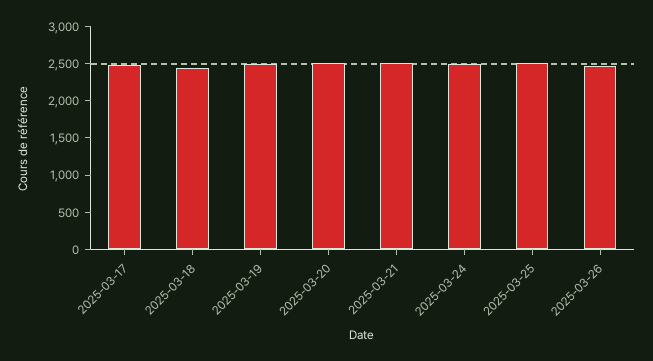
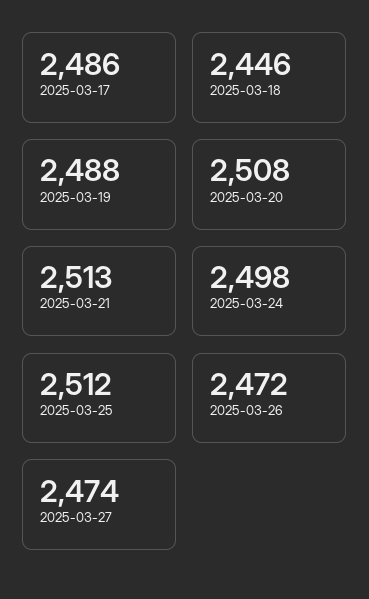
  {
    "2025-03-17": 2486,
    "2025-03-18": 2446,
    "2025-03-19": 2488,
    "2025-03-20": 2508,
    "2025-03-21": 2513,
    "2025-03-24": 2498,
    "2025-03-25": 2512,
-   "2025-03-26": 2472
+   "2025-03-26": 2472,
+   "2025-03-27": 2474
  }

